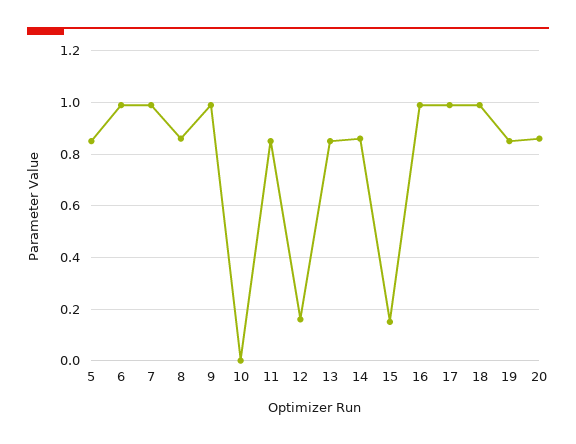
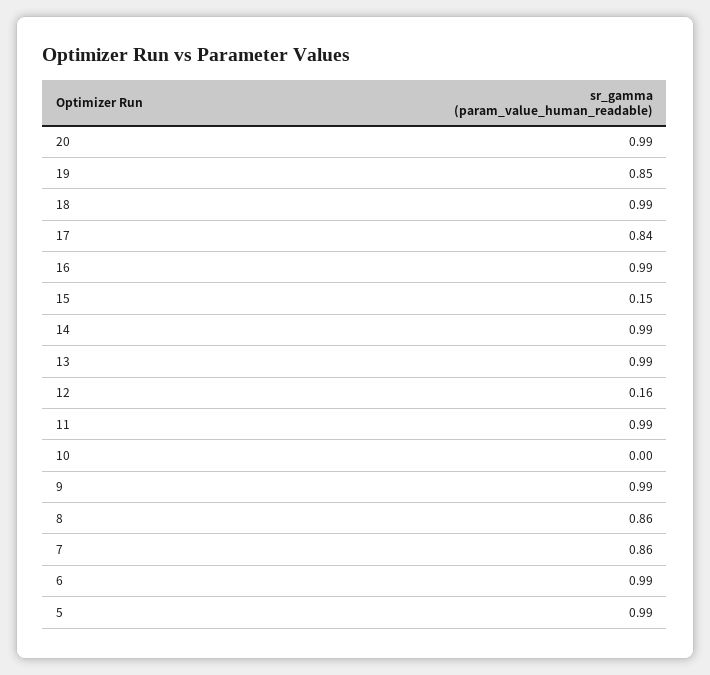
  {
-   "5": 0.85,
+   "5": 0.99,
    "6": 0.99,
-   "7": 1,
+   "7": 0.86,
    "8": 0.86,
    "9": 0.99,
    "10": 0,
-   "11": 0.85,
+   "11": 0.99,
    "12": 0.16,
-   "13": 0.85,
+   "13": 0.99,
-   "14": 0.85,
+   "14": 0.99,
    "15": 0.15,
    "16": 0.99,
-   "17": 1,
+   "17": 0.84,
    "18": 0.99,
    "19": 0.85,
-   "20": 0.85
+   "20": 0.99
  }

